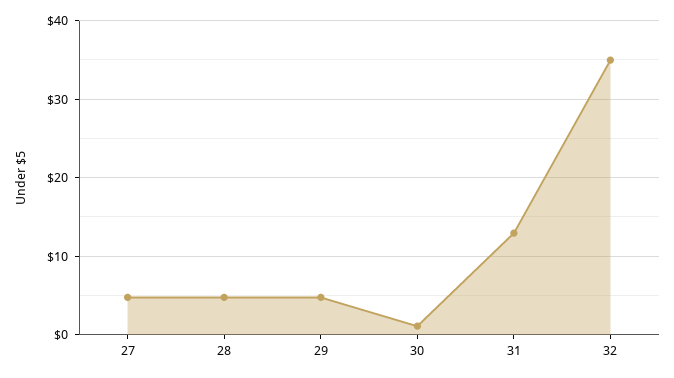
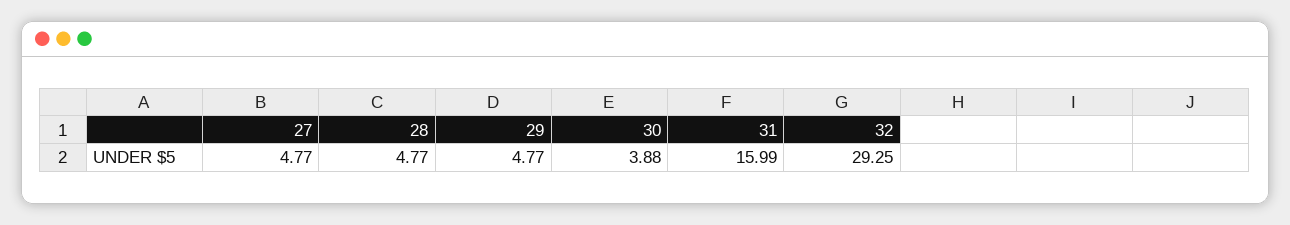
  {
    "27": 4.77,
    "28": 4.77,
    "29": 4.77,
-   "30": 1,
+   "30": 3.88,
-   "31": 13,
+   "31": 15.99,
-   "32": 35
+   "32": 29.25
  }

